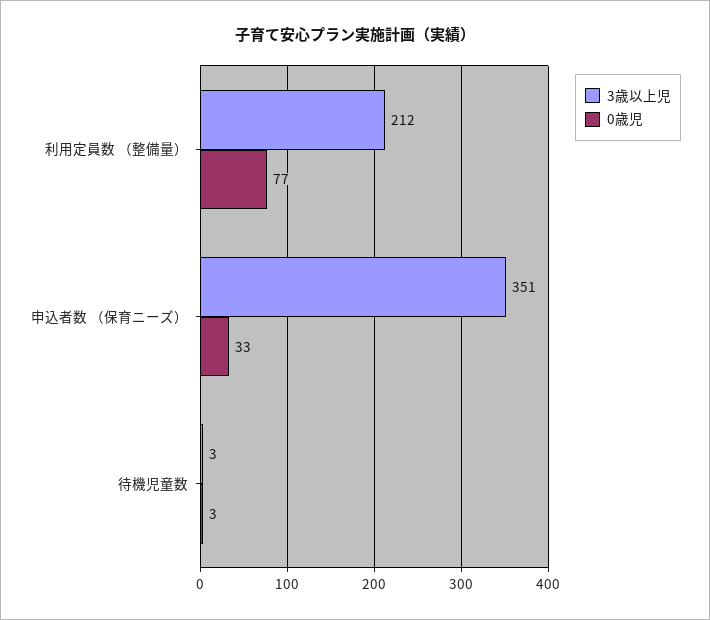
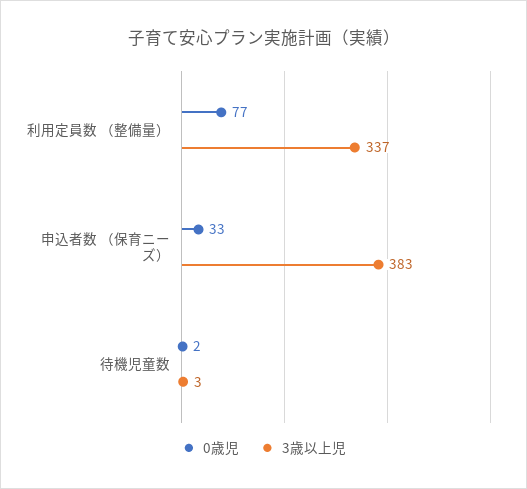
  {
    "3歳以上児": {
-     "利用定員数 （整備量）": 212,
+     "利用定員数 （整備量）": 337,
-     "申込者数 （保育ニーズ）": 351,
+     "申込者数 （保育ニーズ）": 383,
      "待機児童数": 3
    },
    "0歳児": {
      "利用定員数 （整備量）": 77,
      "申込者数 （保育ニーズ）": 33,
-     "待機児童数": 3
+     "待機児童数": 2
    }
  }

